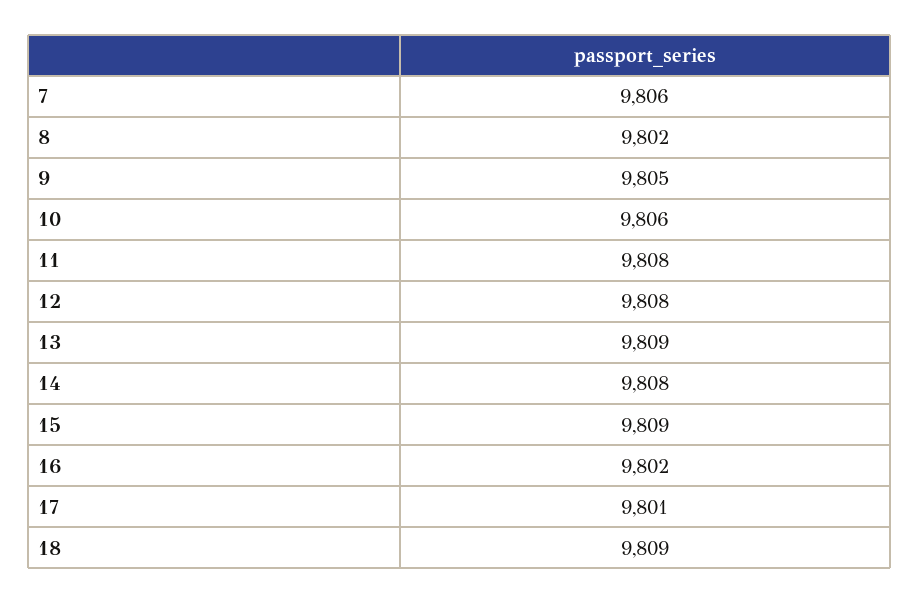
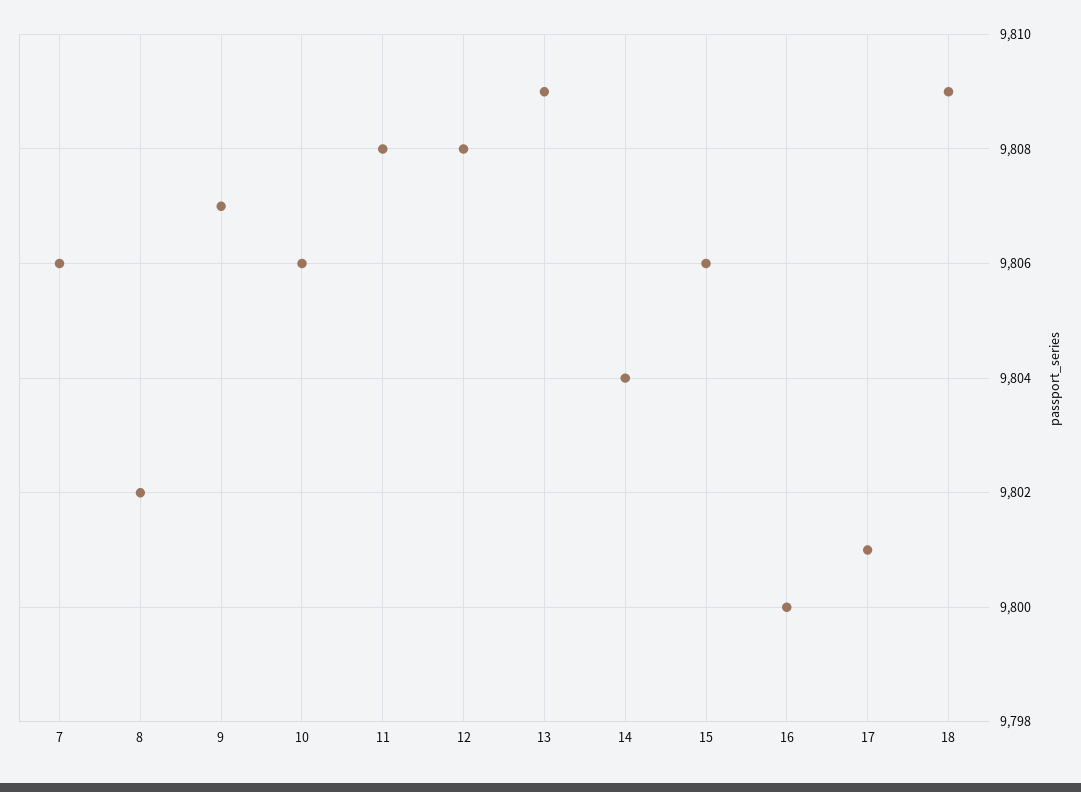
  {
    "7": 9806,
    "8": 9802,
-   "9": 9805,
+   "9": 9807,
    "10": 9806,
    "11": 9808,
    "12": 9808,
    "13": 9809,
-   "14": 9808,
+   "14": 9804,
-   "15": 9809,
+   "15": 9806,
-   "16": 9802,
+   "16": 9800,
    "17": 9801,
    "18": 9809
  }

